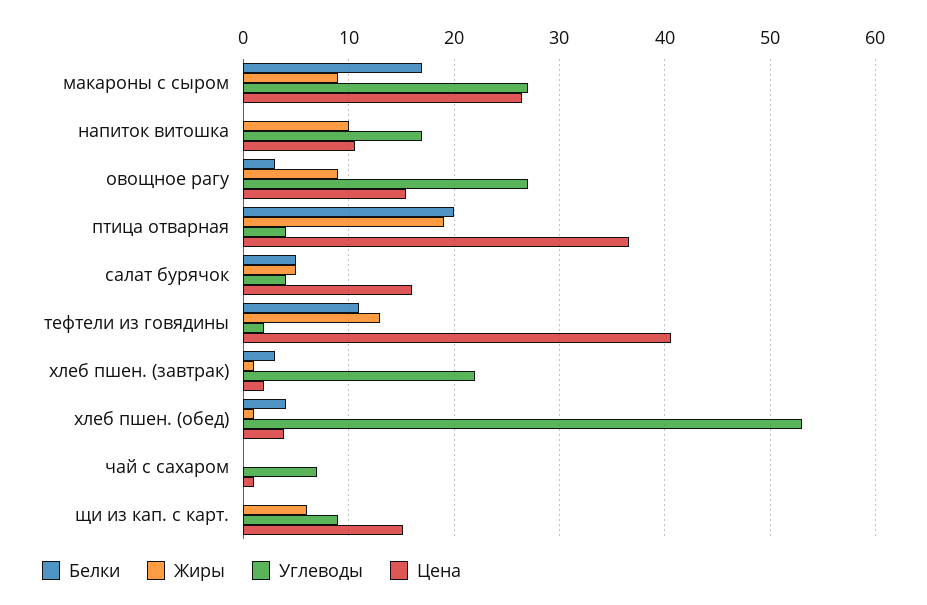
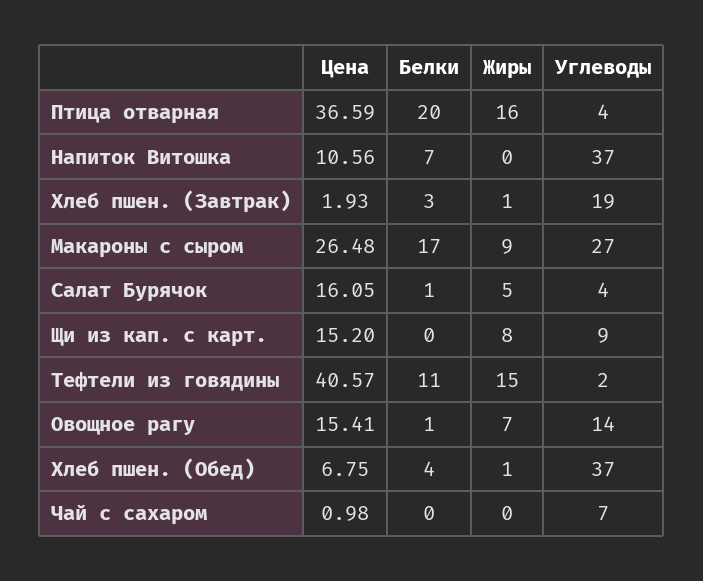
  {
    "Белки": {
      "макароны с сыром": 17,
-     "напиток витошка": 0,
+     "напиток витошка": 7,
-     "овощное рагу": 3,
+     "овощное рагу": 1,
      "птица отварная": 20,
-     "салат бурячок": 5,
+     "салат бурячок": 1,
      "тефтели из говядины": 11,
      "хлеб пшен. (завтрак)": 3,
      "хлеб пшен. (обед)": 4,
      "чай с сахаром": 0,
      "щи из кап. с карт.": 0
    },
    "Жиры": {
      "макароны с сыром": 9,
-     "напиток витошка": 10,
+     "напиток витошка": 0,
-     "овощное рагу": 9,
+     "овощное рагу": 7,
-     "птица отварная": 19,
+     "птица отварная": 16,
      "салат бурячок": 5,
-     "тефтели из говядины": 13,
+     "тефтели из говядины": 15,
      "хлеб пшен. (завтрак)": 1,
      "хлеб пшен. (обед)": 1,
      "чай с сахаром": 0,
-     "щи из кап. с карт.": 6
+     "щи из кап. с карт.": 8
    },
    "Углеводы": {
      "макароны с сыром": 27,
-     "напиток витошка": 17,
+     "напиток витошка": 37,
-     "овощное рагу": 27,
+     "овощное рагу": 14,
      "птица отварная": 4,
      "салат бурячок": 4,
      "тефтели из говядины": 2,
-     "хлеб пшен. (завтрак)": 22,
+     "хлеб пшен. (завтрак)": 19,
-     "хлеб пшен. (обед)": 53,
+     "хлеб пшен. (обед)": 37,
      "чай с сахаром": 7,
      "щи из кап. с карт.": 9
    },
    "Цена": {
      "макароны с сыром": 26.48,
      "напиток витошка": 10.56,
      "овощное рагу": 15.41,
      "птица отварная": 36.59,
      "салат бурячок": 16.05,
      "тефтели из говядины": 40.57,
      "хлеб пшен. (завтрак)": 1.93,
-     "хлеб пшен. (обед)": 4,
+     "хлеб пшен. (обед)": 6.75,
      "чай с сахаром": 0.98,
      "щи из кап. с карт.": 15.2
    }
  }

